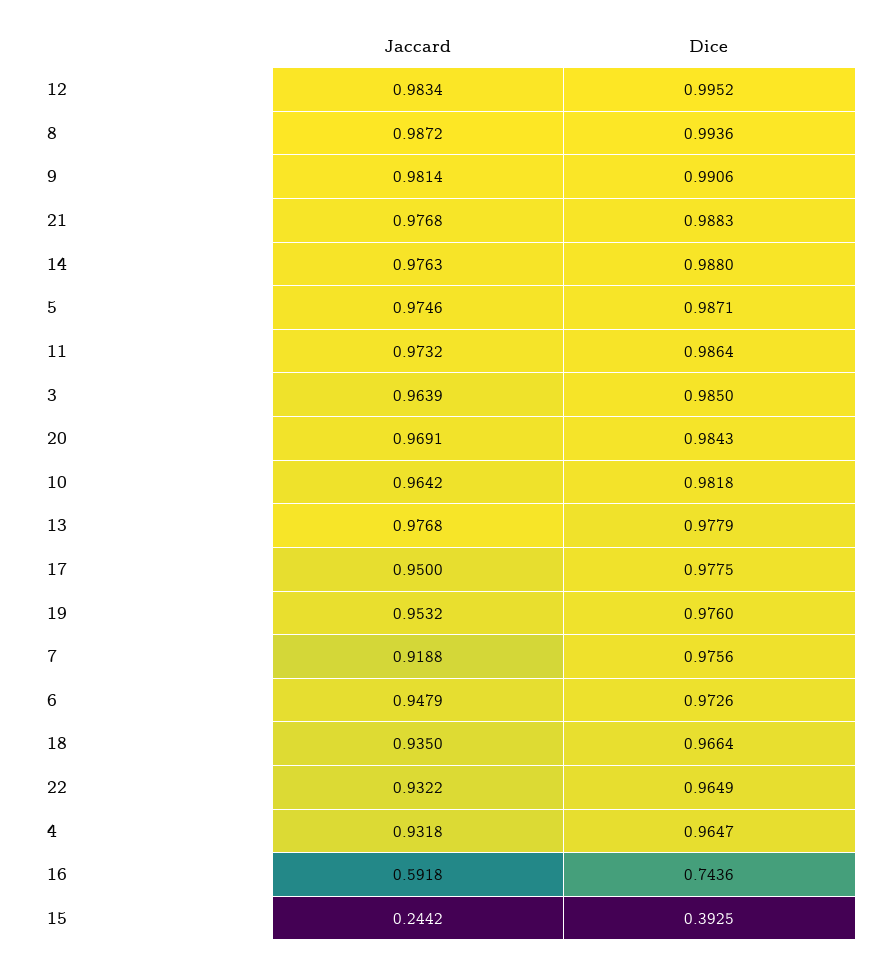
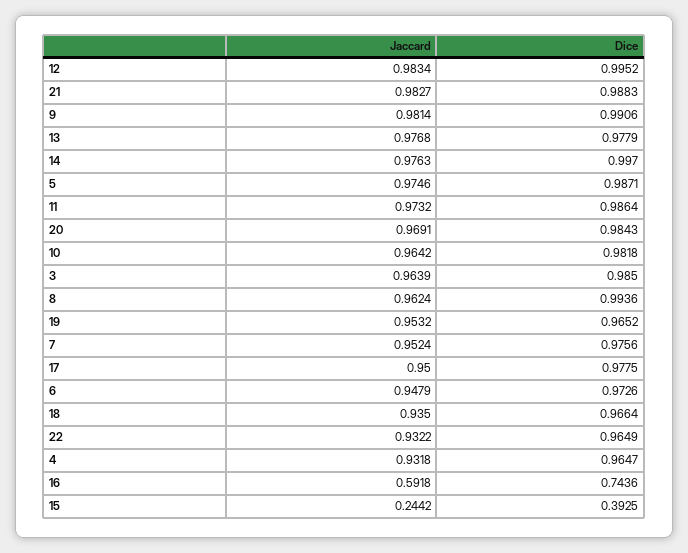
  {
    "Jaccard": {
      "12": 0.9834,
-     "8": 0.9872,
+     "8": 0.9624,
      "9": 0.9814,
-     "21": 0.9768,
+     "21": 0.9827,
      "14": 0.9763,
      "5": 0.9746,
      "11": 0.9732,
      "3": 0.9639,
      "20": 0.9691,
      "10": 0.9642,
      "13": 0.9768,
      "17": 0.95,
      "19": 0.9532,
-     "7": 0.9188,
+     "7": 0.9524,
      "6": 0.9479,
      "18": 0.935,
      "22": 0.9322,
      "4": 0.9318,
      "16": 0.5918,
      "15": 0.2442
    },
    "Dice": {
      "12": 0.9952,
      "8": 0.9936,
      "9": 0.9906,
      "21": 0.9883,
-     "14": 0.988,
+     "14": 0.997,
      "5": 0.9871,
      "11": 0.9864,
      "3": 0.985,
      "20": 0.9843,
      "10": 0.9818,
      "13": 0.9779,
      "17": 0.9775,
-     "19": 0.976,
+     "19": 0.9652,
      "7": 0.9756,
      "6": 0.9726,
      "18": 0.9664,
      "22": 0.9649,
      "4": 0.9647,
      "16": 0.7436,
      "15": 0.3925
    }
  }

